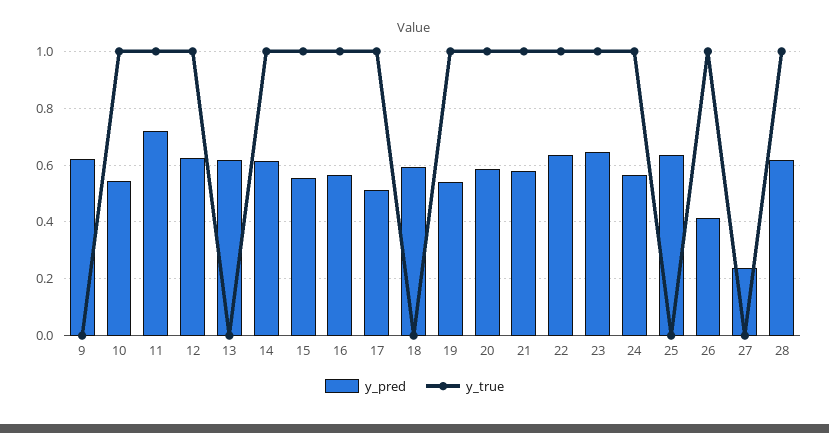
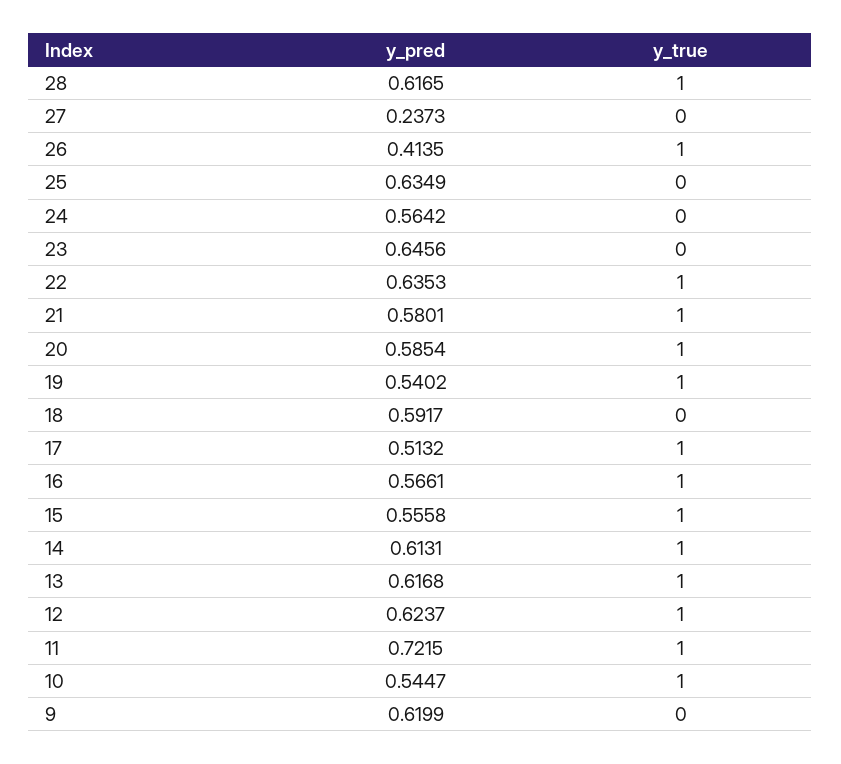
  {
    "y_pred": {
      "9": 0.6199,
      "10": 0.5447,
      "11": 0.7215,
      "12": 0.6237,
      "13": 0.6168,
      "14": 0.6131,
      "15": 0.5558,
      "16": 0.5661,
      "17": 0.5132,
      "18": 0.5917,
      "19": 0.5402,
      "20": 0.5854,
      "21": 0.5801,
      "22": 0.6353,
      "23": 0.6456,
      "24": 0.5642,
      "25": 0.6349,
      "26": 0.4135,
      "27": 0.2373,
      "28": 0.6165
    },
    "y_true": {
      "9": 0,
      "10": 1,
      "11": 1,
      "12": 1,
-     "13": 0,
+     "13": 1,
      "14": 1,
      "15": 1,
      "16": 1,
      "17": 1,
      "18": 0,
      "19": 1,
      "20": 1,
      "21": 1,
      "22": 1,
-     "23": 1,
+     "23": 0,
-     "24": 1,
+     "24": 0,
      "25": 0,
      "26": 1,
      "27": 0,
      "28": 1
    }
  }

